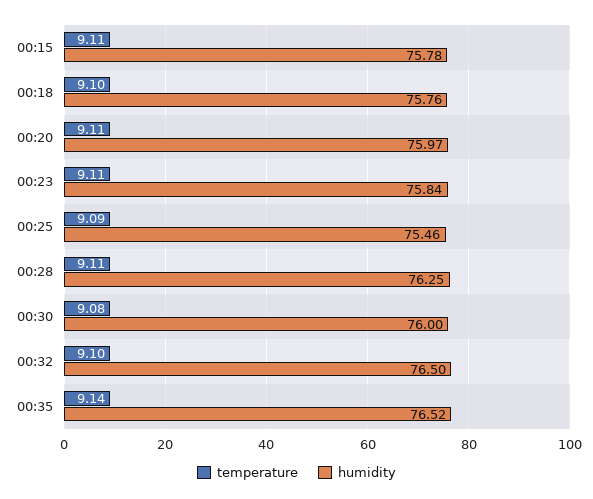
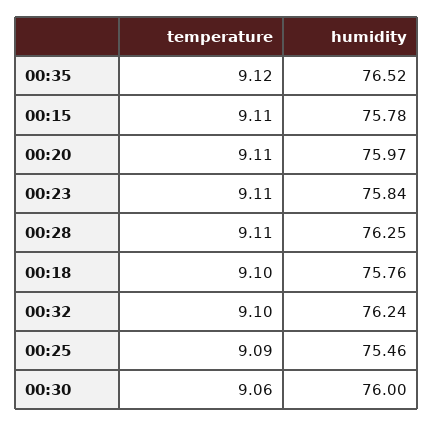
  {
    "temperature": {
      "00:15": 9.11,
      "00:18": 9.1,
      "00:20": 9.11,
      "00:23": 9.11,
      "00:25": 9.09,
      "00:28": 9.11,
-     "00:30": 9.08,
+     "00:30": 9.06,
      "00:32": 9.1,
-     "00:35": 9.14
+     "00:35": 9.12
    },
    "humidity": {
      "00:15": 75.78,
      "00:18": 75.76,
      "00:20": 75.97,
      "00:23": 75.84,
      "00:25": 75.46,
      "00:28": 76.25,
      "00:30": 76,
-     "00:32": 76.5,
+     "00:32": 76.24,
      "00:35": 76.52
    }
  }

